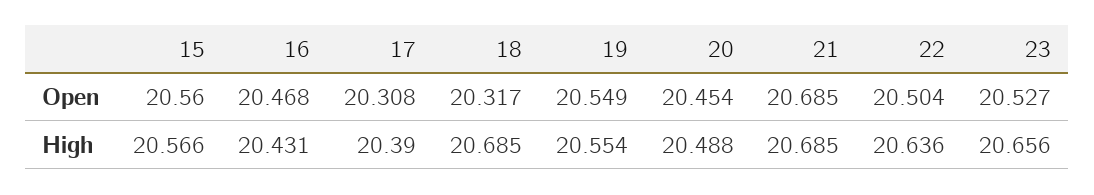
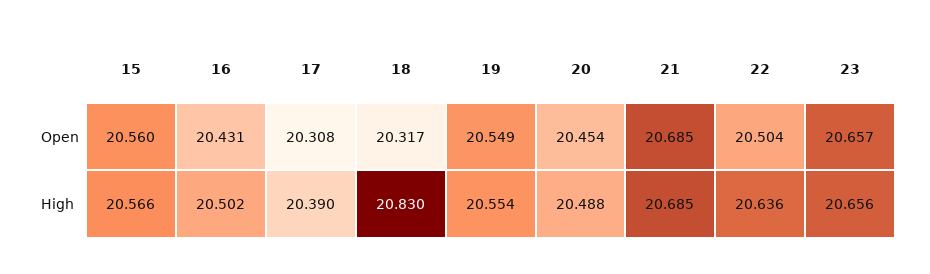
  {
    "15": {
      "Open": 20.56,
      "High": 20.566
    },
    "16": {
-     "Open": 20.468,
+     "Open": 20.431,
-     "High": 20.431
+     "High": 20.502
    },
    "17": {
      "Open": 20.308,
      "High": 20.39
    },
    "18": {
      "Open": 20.317,
-     "High": 20.685
+     "High": 20.83
    },
    "19": {
      "Open": 20.549,
      "High": 20.554
    },
    "20": {
      "Open": 20.454,
      "High": 20.488
    },
    "21": {
      "Open": 20.685,
      "High": 20.685
    },
    "22": {
      "Open": 20.504,
      "High": 20.636
    },
    "23": {
-     "Open": 20.527,
+     "Open": 20.657,
      "High": 20.656
    }
  }

